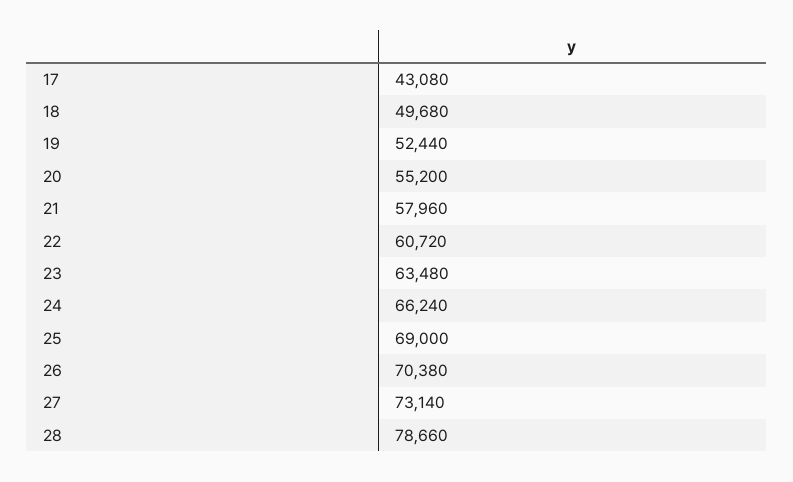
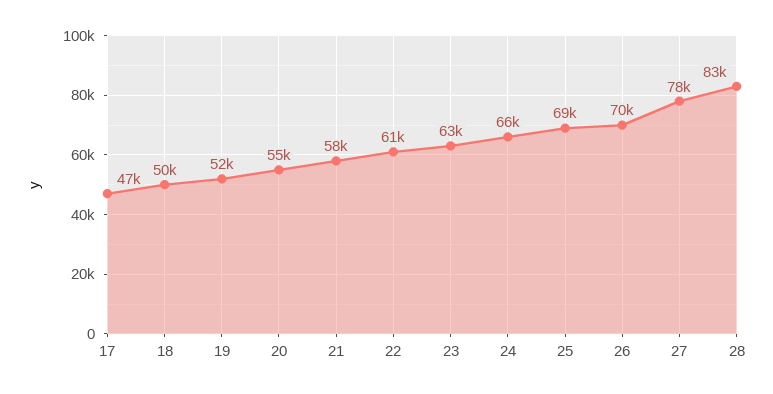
  {
-   "17": 43080,
+   "17": 47000,
    "18": 49680,
    "19": 52440,
    "20": 55200,
    "21": 57960,
    "22": 60720,
    "23": 63480,
    "24": 66240,
    "25": 69000,
    "26": 70380,
-   "27": 73140,
+   "27": 78000,
-   "28": 78660
+   "28": 83000
  }

